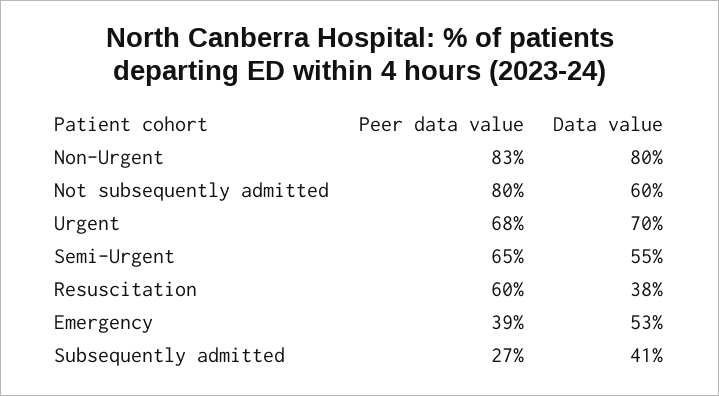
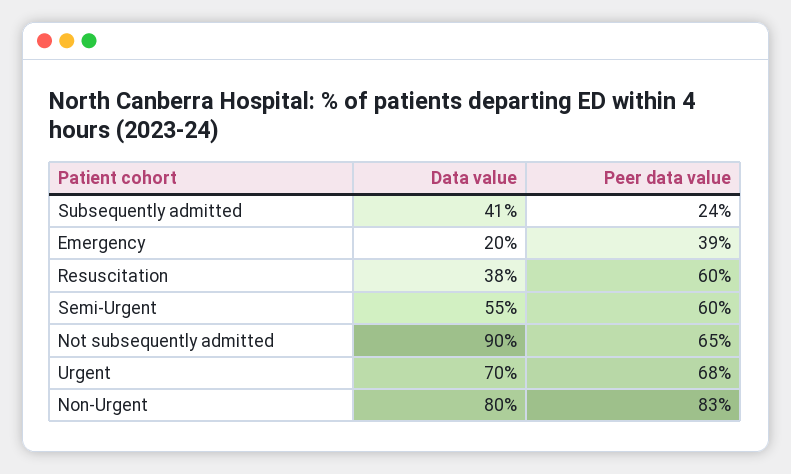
  {
    "Peer data value": {
      "Non-Urgent": 83,
-     "Not subsequently admitted": 80,
+     "Not subsequently admitted": 65,
      "Urgent": 68,
-     "Semi-Urgent": 65,
+     "Semi-Urgent": 60,
      "Resuscitation": 60,
      "Emergency": 39,
-     "Subsequently admitted": 27
+     "Subsequently admitted": 24
    },
    "Data value": {
      "Non-Urgent": 80,
-     "Not subsequently admitted": 60,
+     "Not subsequently admitted": 90,
      "Urgent": 70,
      "Semi-Urgent": 55,
      "Resuscitation": 38,
-     "Emergency": 53,
+     "Emergency": 20,
      "Subsequently admitted": 41
    }
  }

